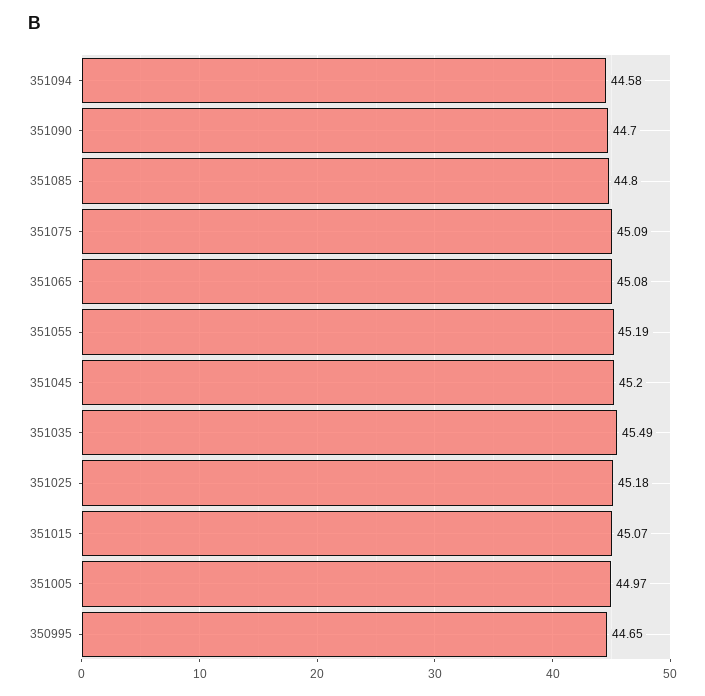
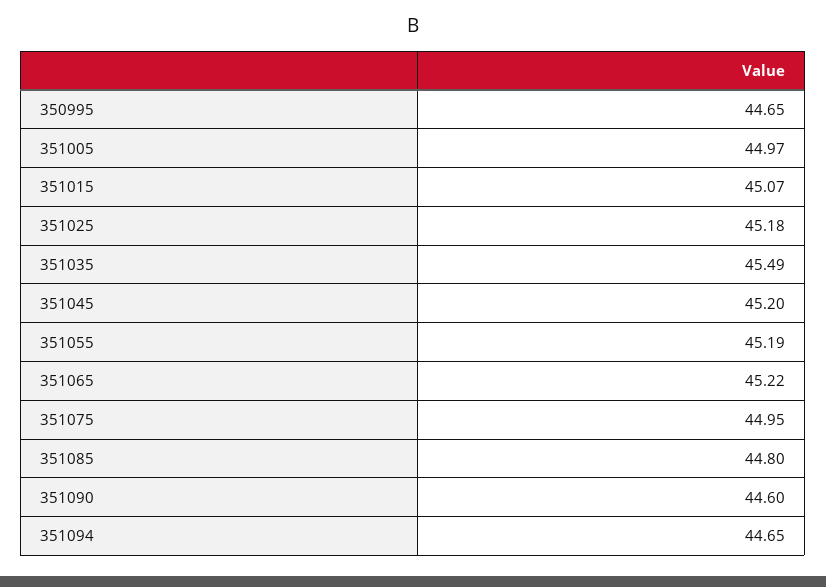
  {
-   "351094": 44.58,
+   "351094": 44.65,
-   "351090": 44.7,
+   "351090": 44.6,
    "351085": 44.8,
-   "351075": 45.09,
+   "351075": 44.95,
-   "351065": 45.08,
+   "351065": 45.22,
    "351055": 45.19,
    "351045": 45.2,
    "351035": 45.49,
    "351025": 45.18,
    "351015": 45.07,
    "351005": 44.97,
    "350995": 44.65
  }

